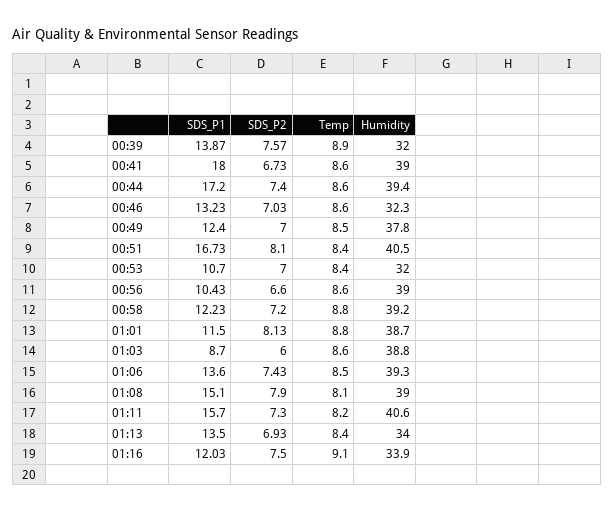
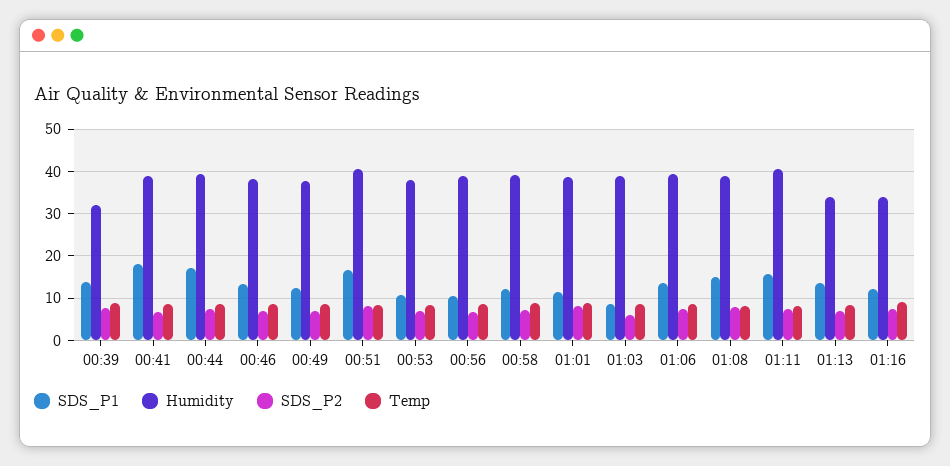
  {
    "SDS_P1": {
      "00:39": 13.87,
      "00:41": 18,
      "00:44": 17.2,
      "00:46": 13.23,
      "00:49": 12.4,
      "00:51": 16.73,
      "00:53": 10.7,
      "00:56": 10.43,
      "00:58": 12.23,
      "01:01": 11.5,
      "01:03": 8.7,
      "01:06": 13.6,
      "01:08": 15.1,
      "01:11": 15.7,
      "01:13": 13.5,
      "01:16": 12.03
    },
    "SDS_P2": {
      "00:39": 7.57,
      "00:41": 6.73,
      "00:44": 7.4,
      "00:46": 7.03,
      "00:49": 7,
      "00:51": 8.1,
      "00:53": 7,
      "00:56": 6.6,
      "00:58": 7.2,
      "01:01": 8.13,
      "01:03": 6,
      "01:06": 7.43,
      "01:08": 7.9,
      "01:11": 7.3,
      "01:13": 6.93,
      "01:16": 7.5
    },
    "Temp": {
      "00:39": 8.9,
      "00:41": 8.6,
      "00:44": 8.6,
      "00:46": 8.6,
      "00:49": 8.5,
      "00:51": 8.4,
      "00:53": 8.4,
      "00:56": 8.6,
      "00:58": 8.8,
      "01:01": 8.8,
      "01:03": 8.6,
      "01:06": 8.5,
      "01:08": 8.1,
      "01:11": 8.2,
      "01:13": 8.4,
      "01:16": 9.1
    },
    "Humidity": {
      "00:39": 32,
      "00:41": 39,
      "00:44": 39.4,
-     "00:46": 32.3,
+     "00:46": 38,
      "00:49": 37.8,
      "00:51": 40.5,
-     "00:53": 32,
+     "00:53": 38,
      "00:56": 39,
      "00:58": 39.2,
      "01:01": 38.7,
      "01:03": 38.8,
      "01:06": 39.3,
      "01:08": 39,
      "01:11": 40.6,
      "01:13": 34,
      "01:16": 33.9
    }
  }

